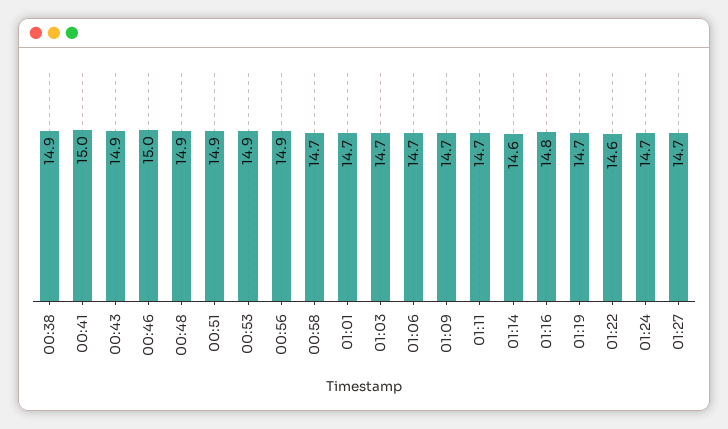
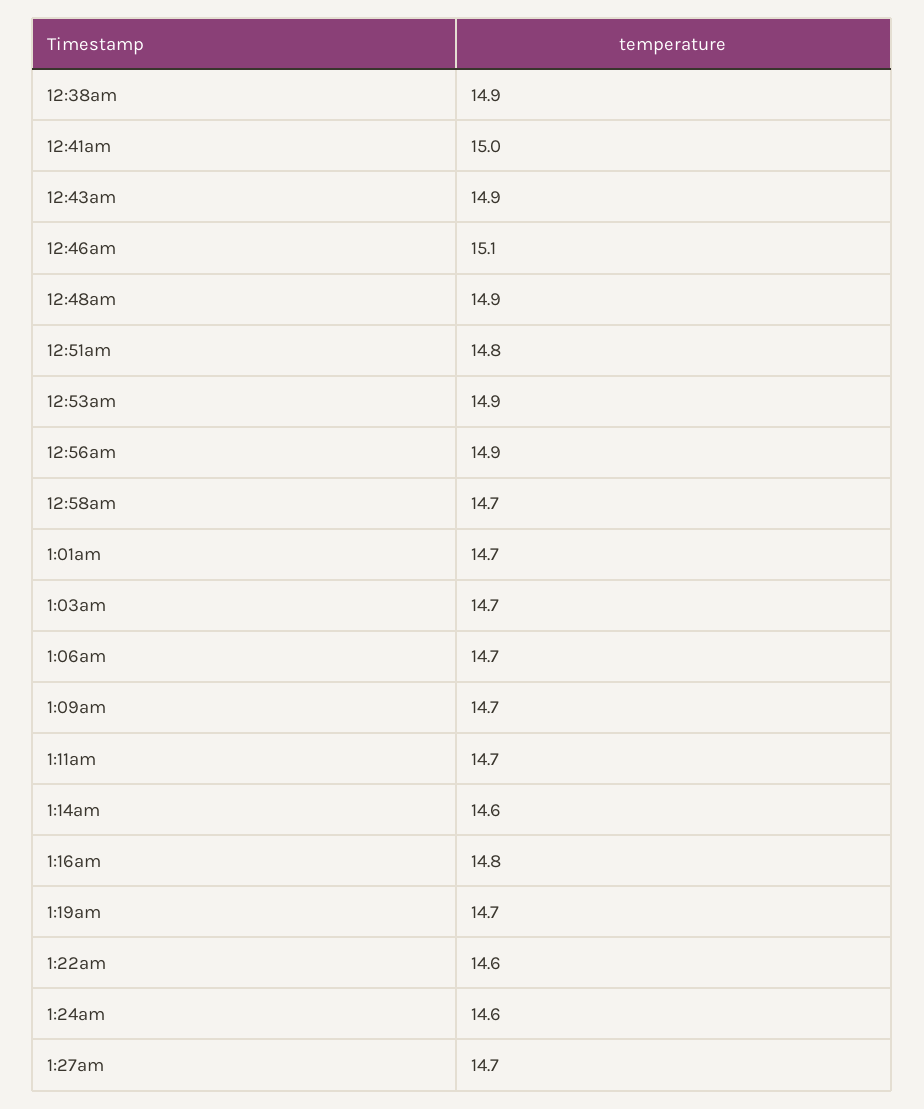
  {
    "00:38": 14.9,
    "00:41": 15,
    "00:43": 14.9,
-   "00:46": 15,
+   "00:46": 15.1,
    "00:48": 14.9,
-   "00:51": 14.9,
+   "00:51": 14.8,
    "00:53": 14.9,
    "00:56": 14.9,
    "00:58": 14.7,
    "01:01": 14.7,
    "01:03": 14.7,
    "01:06": 14.7,
    "01:09": 14.7,
    "01:11": 14.7,
    "01:14": 14.6,
    "01:16": 14.8,
    "01:19": 14.7,
    "01:22": 14.6,
-   "01:24": 14.7,
+   "01:24": 14.6,
    "01:27": 14.7
  }

